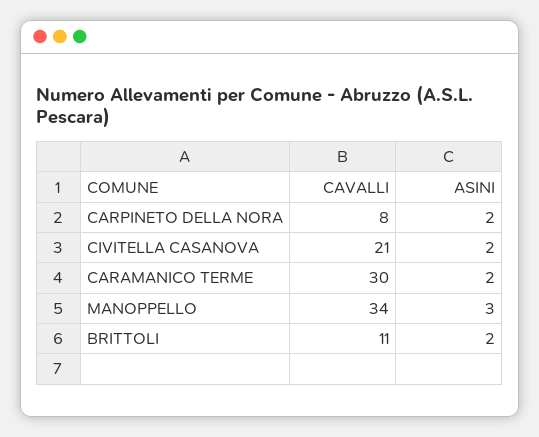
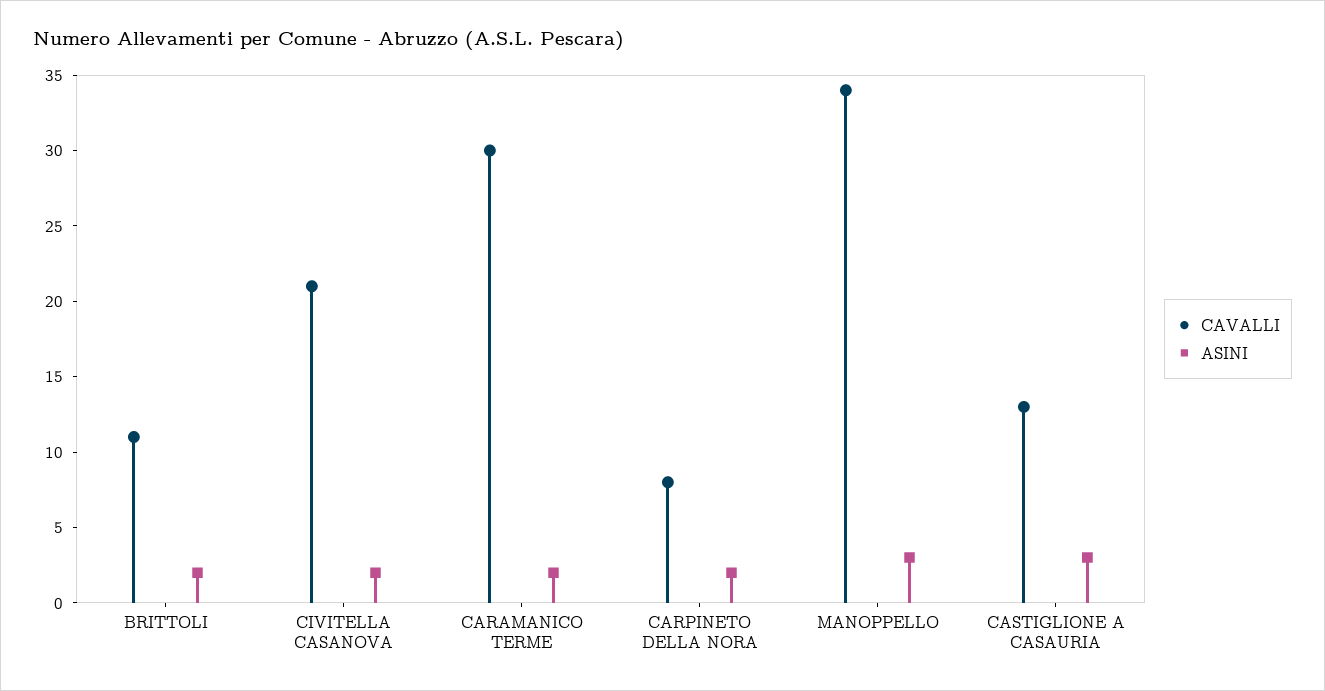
  {
    "CAVALLI": {
      "CARPINETO DELLA NORA": 8,
      "CIVITELLA CASANOVA": 21,
      "CARAMANICO TERME": 30,
      "MANOPPELLO": 34,
-     "BRITTOLI": 11
+     "BRITTOLI": 11,
+     "CASTIGLIONE A CASAURIA": 13
    },
    "ASINI": {
      "CARPINETO DELLA NORA": 2,
      "CIVITELLA CASANOVA": 2,
      "CARAMANICO TERME": 2,
      "MANOPPELLO": 3,
-     "BRITTOLI": 2
+     "BRITTOLI": 2,
+     "CASTIGLIONE A CASAURIA": 3
    }
  }

